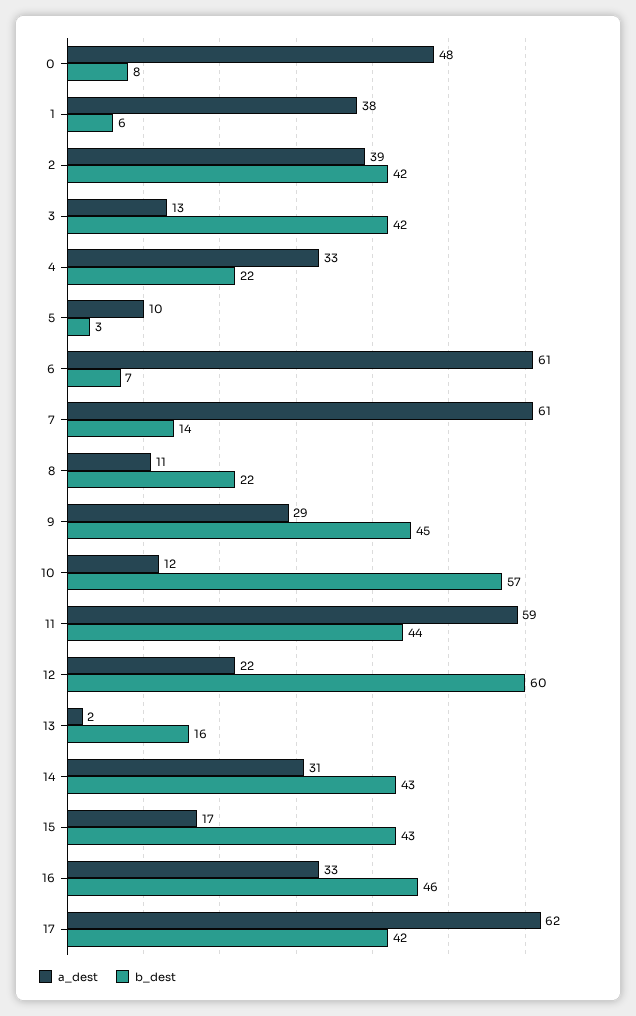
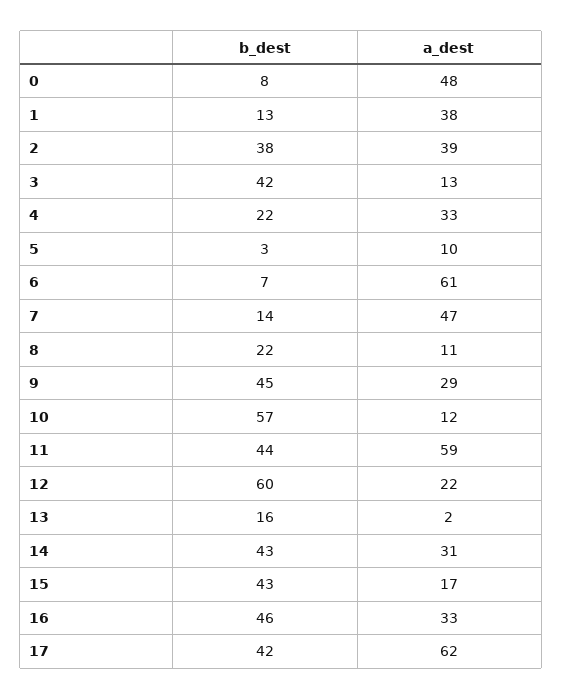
  {
    "a_dest": {
      "0": 48,
      "1": 38,
      "2": 39,
      "3": 13,
      "4": 33,
      "5": 10,
      "6": 61,
-     "7": 61,
+     "7": 47,
      "8": 11,
      "9": 29,
      "10": 12,
      "11": 59,
      "12": 22,
      "13": 2,
      "14": 31,
      "15": 17,
      "16": 33,
      "17": 62
    },
    "b_dest": {
      "0": 8,
-     "1": 6,
+     "1": 13,
-     "2": 42,
+     "2": 38,
      "3": 42,
      "4": 22,
      "5": 3,
      "6": 7,
      "7": 14,
      "8": 22,
      "9": 45,
      "10": 57,
      "11": 44,
      "12": 60,
      "13": 16,
      "14": 43,
      "15": 43,
      "16": 46,
      "17": 42
    }
  }

